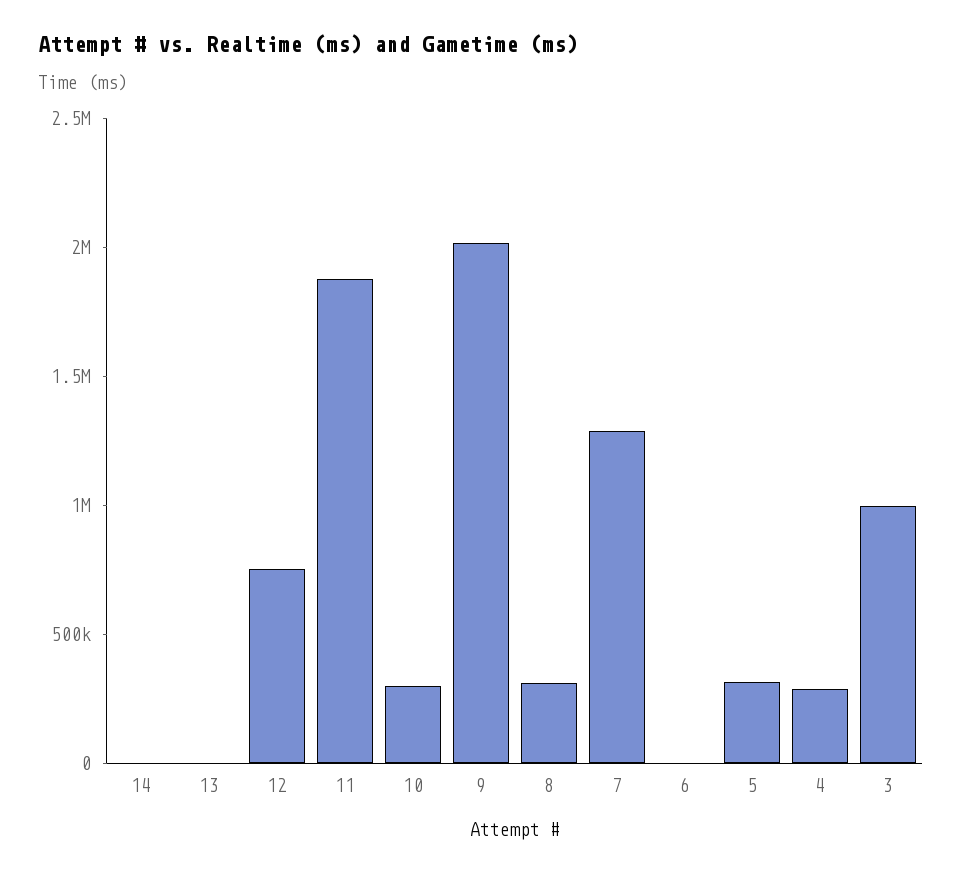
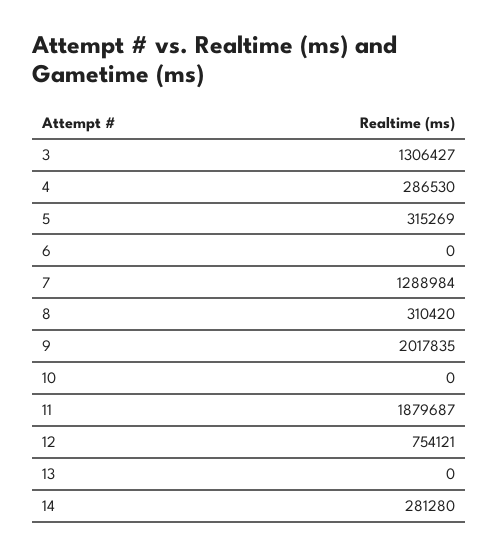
  {
-   "14": 0,
+   "14": 281280,
    "13": 0,
    "12": 754121,
    "11": 1879687,
-   "10": 300000,
+   "10": 0,
    "9": 2017835,
    "8": 310420,
    "7": 1288984,
    "6": 0,
    "5": 315269,
    "4": 286530,
-   "3": 1000000
+   "3": 1306427
  }

